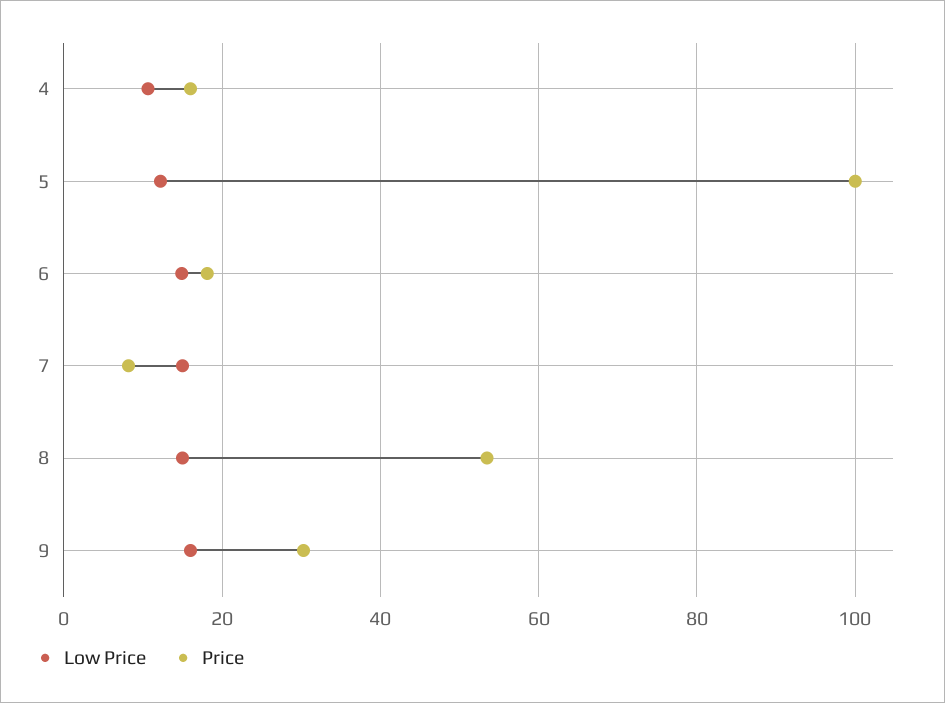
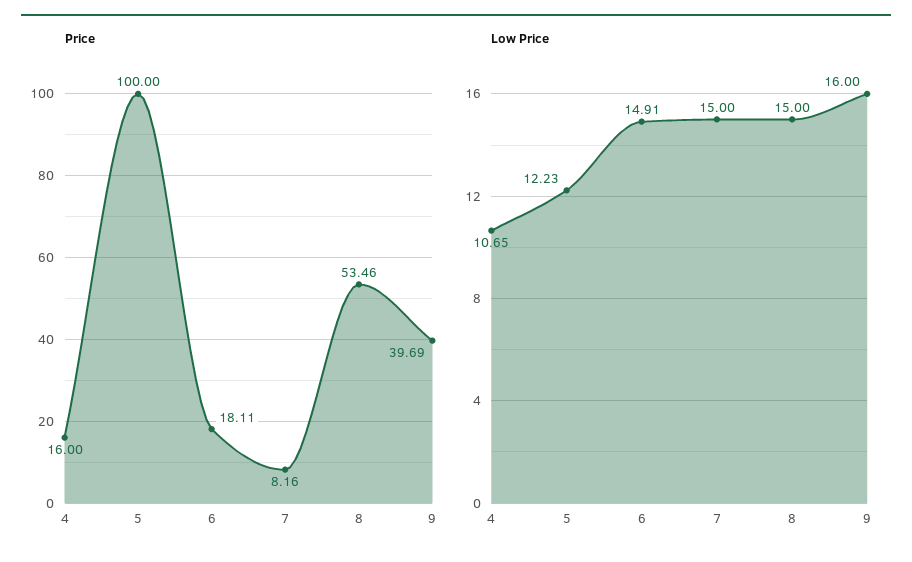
  {
    "Low Price": {
      "4": 10.65,
      "5": 12.23,
      "6": 14.91,
      "7": 15,
      "8": 15,
      "9": 16
    },
    "Price": {
      "4": 16,
      "5": 100,
      "6": 18.11,
      "7": 8.16,
      "8": 53.46,
-     "9": 30
+     "9": 39.69
    }
  }

